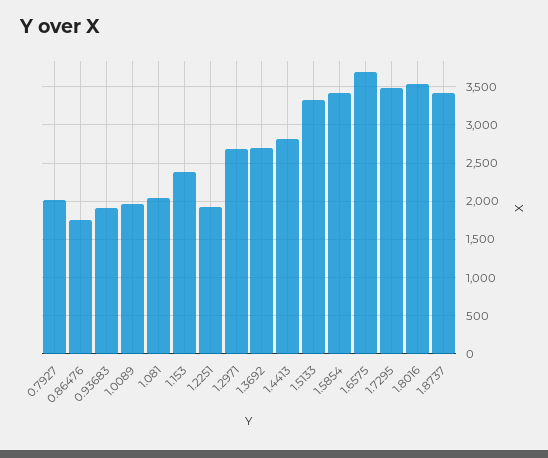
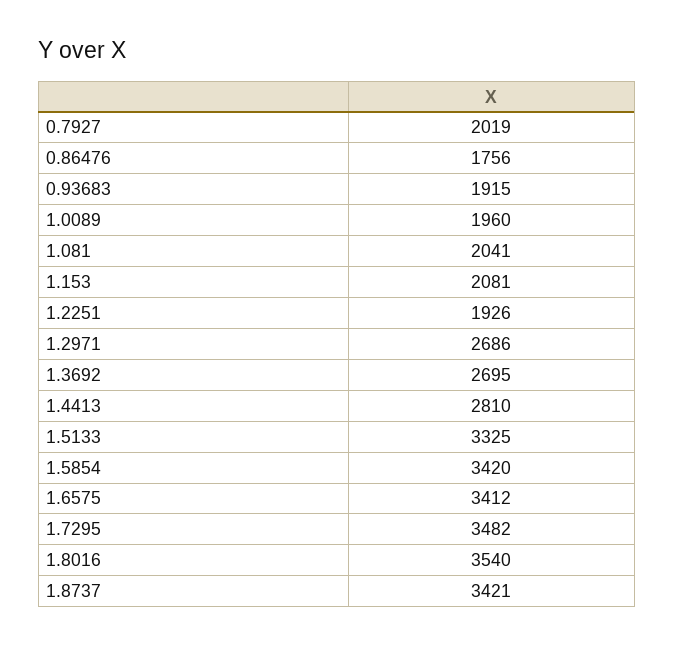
  {
    "0.7927": 2019,
    "0.86476": 1756,
    "0.93683": 1915,
    "1.0089": 1960,
    "1.081": 2041,
-   "1.153": 2400,
+   "1.153": 2081,
    "1.2251": 1926,
    "1.2971": 2686,
    "1.3692": 2695,
    "1.4413": 2810,
    "1.5133": 3325,
    "1.5854": 3420,
-   "1.6575": 3700,
+   "1.6575": 3412,
    "1.7295": 3482,
    "1.8016": 3540,
    "1.8737": 3421
  }

